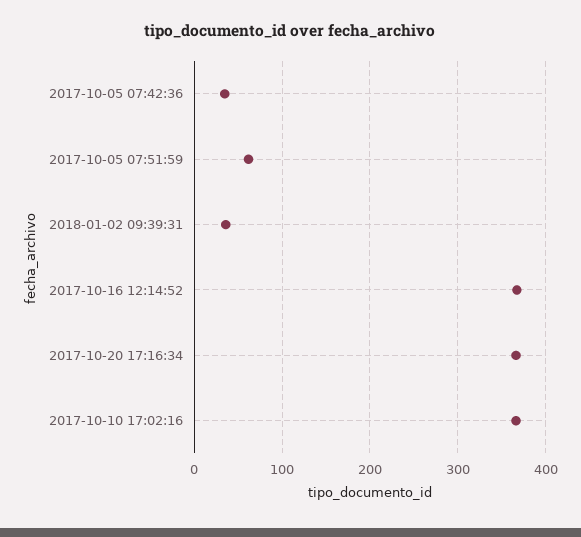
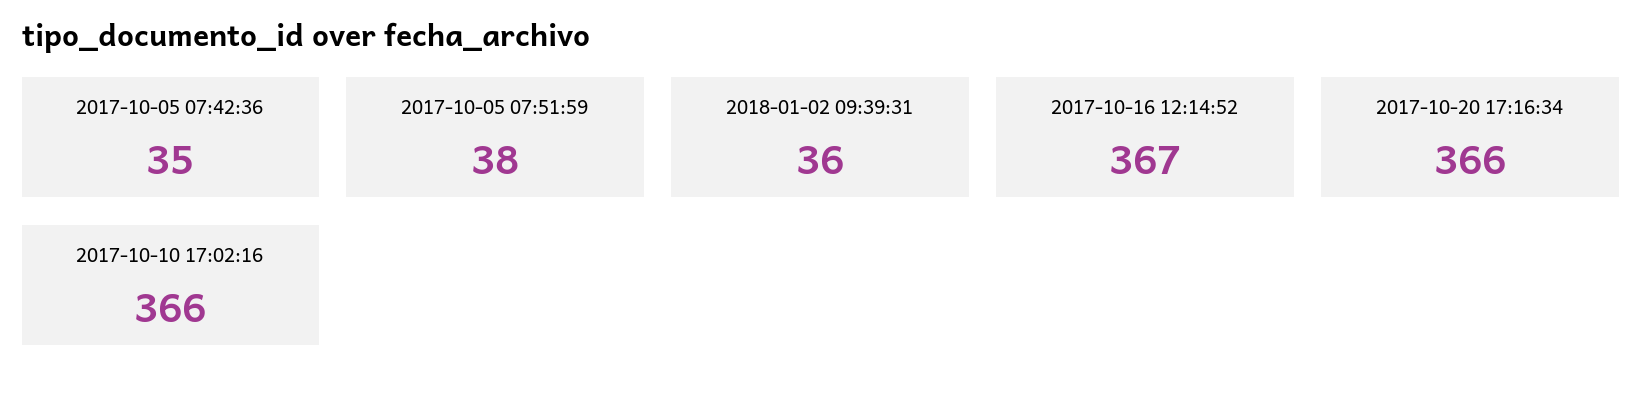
  {
    "2017-10-05 07:42:36": 35,
-   "2017-10-05 07:51:59": 60,
+   "2017-10-05 07:51:59": 38,
    "2018-01-02 09:39:31": 36,
    "2017-10-16 12:14:52": 367,
    "2017-10-20 17:16:34": 366,
    "2017-10-10 17:02:16": 366
  }

